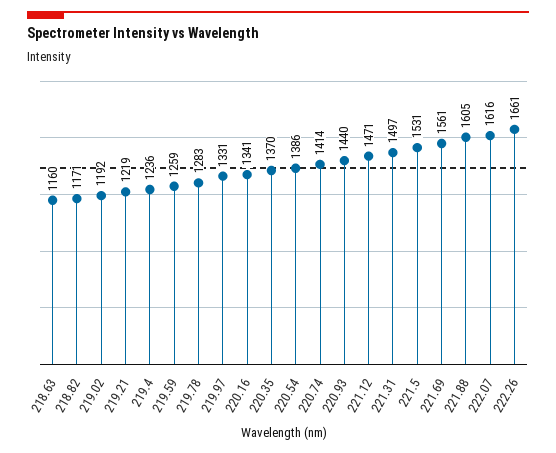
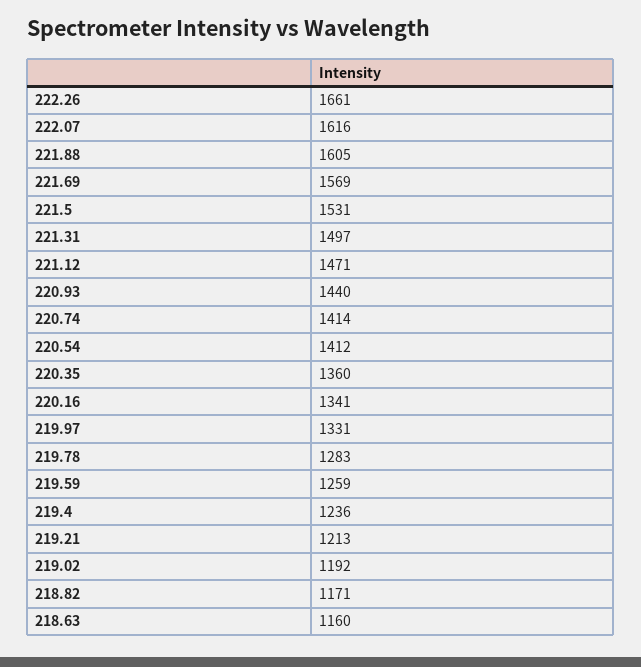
  {
    "218.63": 1160,
    "218.82": 1171,
    "219.02": 1192,
-   "219.21": 1219,
+   "219.21": 1213,
    "219.4": 1236,
    "219.59": 1259,
    "219.78": 1283,
    "219.97": 1331,
    "220.16": 1341,
-   "220.35": 1370,
+   "220.35": 1360,
-   "220.54": 1386,
+   "220.54": 1412,
    "220.74": 1414,
    "220.93": 1440,
    "221.12": 1471,
    "221.31": 1497,
    "221.5": 1531,
-   "221.69": 1561,
+   "221.69": 1569,
    "221.88": 1605,
    "222.07": 1616,
    "222.26": 1661
  }

